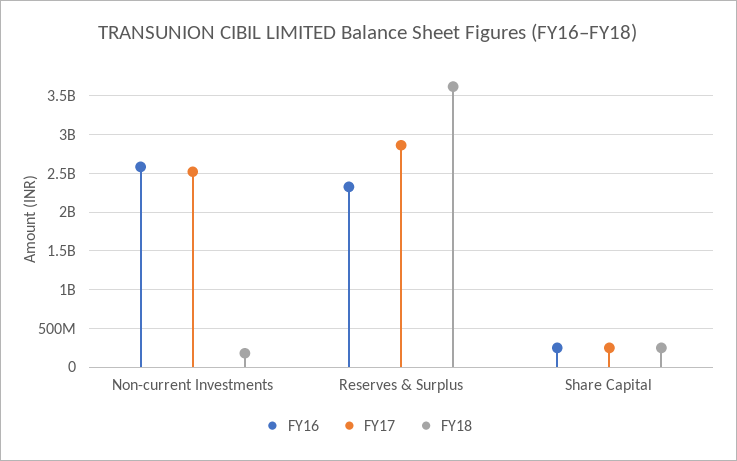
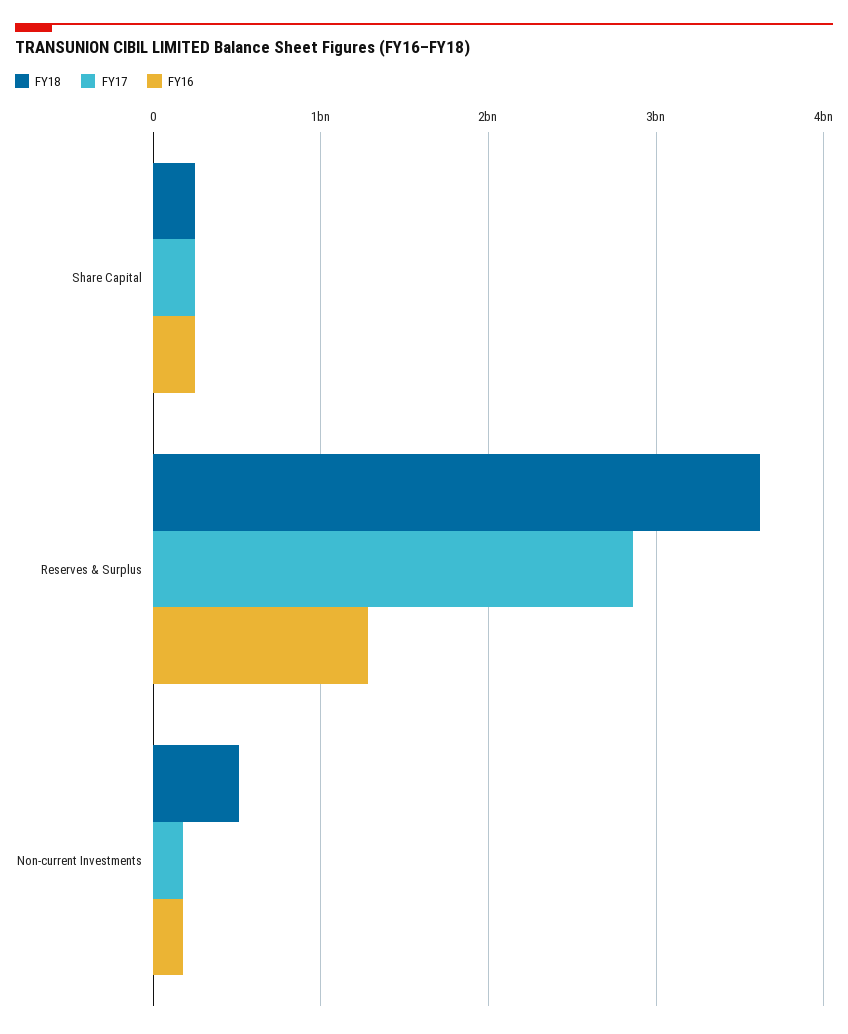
  {
    "FY16": {
-     "Non-current Investments": 2600000000,
+     "Non-current Investments": 200000000,
-     "Reserves & Surplus": 2300000000,
+     "Reserves & Surplus": 1300000000,
      "Share Capital": 300000000
    },
    "FY17": {
-     "Non-current Investments": 2500000000,
+     "Non-current Investments": 200000000,
      "Reserves & Surplus": 2900000000,
      "Share Capital": 300000000
    },
    "FY18": {
-     "Non-current Investments": 200000000,
+     "Non-current Investments": 500000000,
      "Reserves & Surplus": 3600000000,
      "Share Capital": 300000000
    }
  }

